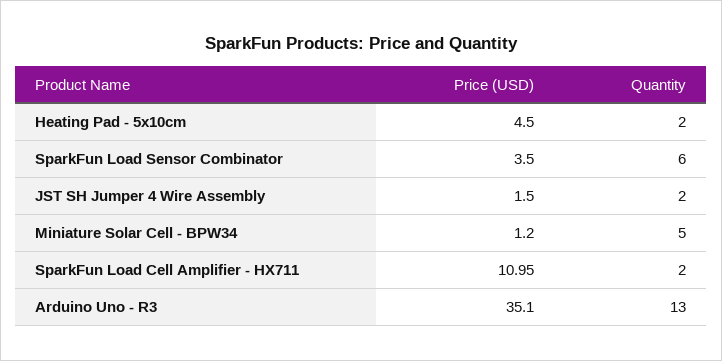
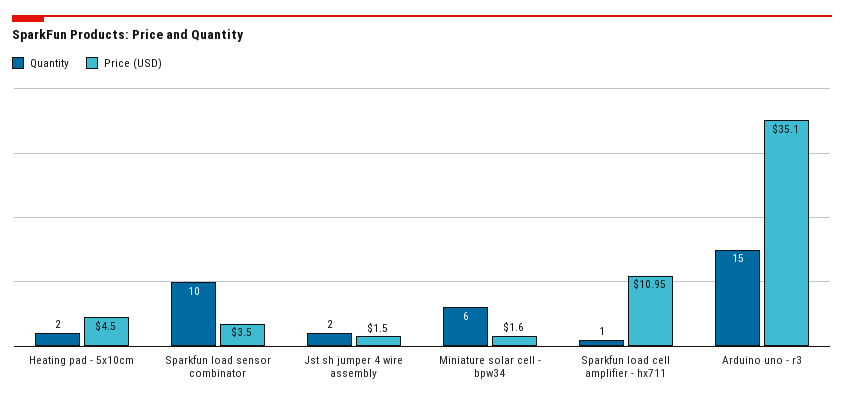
  {
    "Price (USD)": {
      "Heating Pad - 5x10cm": 4.5,
      "SparkFun Load Sensor Combinator": 3.5,
      "JST SH Jumper 4 Wire Assembly": 1.5,
-     "Miniature Solar Cell - BPW34": 1.2,
+     "Miniature Solar Cell - BPW34": 1.6,
      "SparkFun Load Cell Amplifier - HX711": 10.95,
      "Arduino Uno - R3": 35.1
    },
    "Quantity": {
      "Heating Pad - 5x10cm": 2,
-     "SparkFun Load Sensor Combinator": 6,
+     "SparkFun Load Sensor Combinator": 10,
      "JST SH Jumper 4 Wire Assembly": 2,
-     "Miniature Solar Cell - BPW34": 5,
+     "Miniature Solar Cell - BPW34": 6,
-     "SparkFun Load Cell Amplifier - HX711": 2,
+     "SparkFun Load Cell Amplifier - HX711": 1,
-     "Arduino Uno - R3": 13
+     "Arduino Uno - R3": 15
    }
  }

